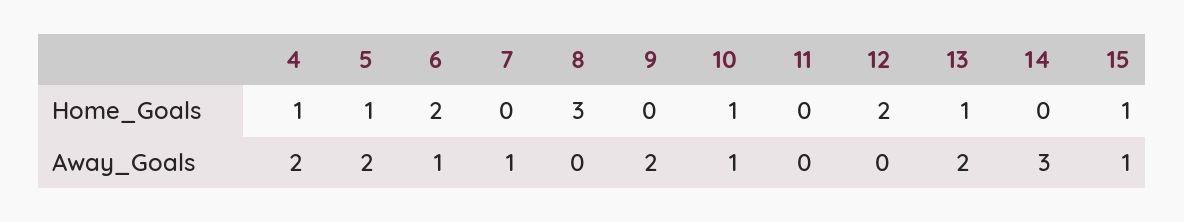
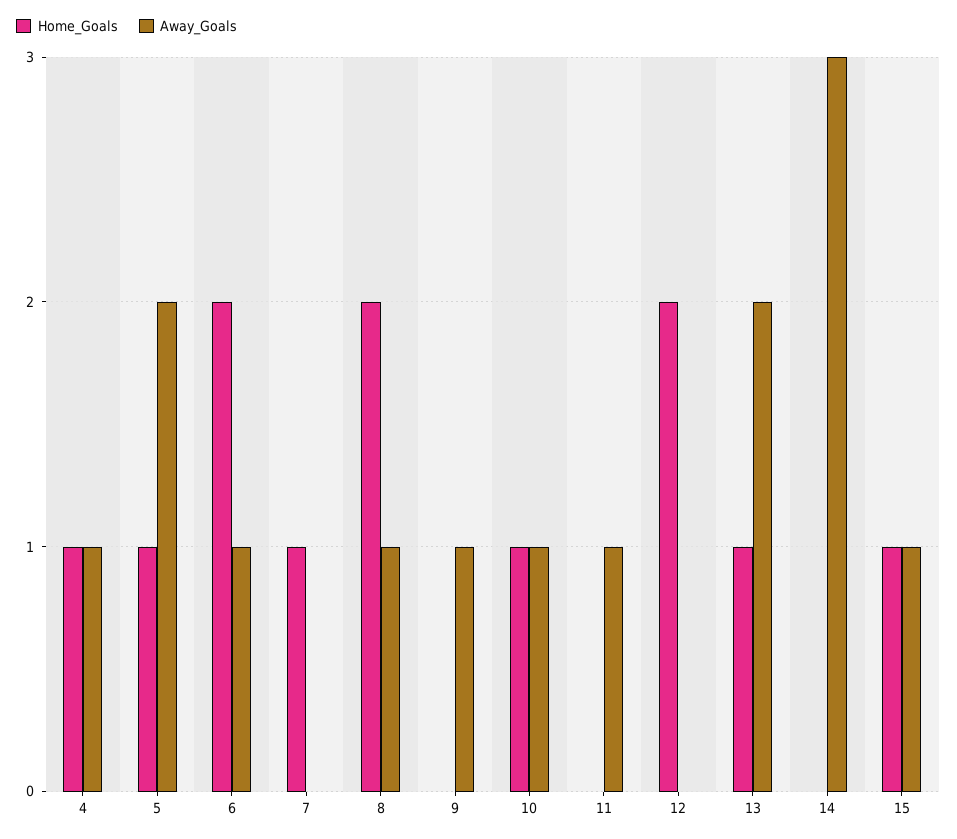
  {
    "Home_Goals": {
      "4": 1,
      "5": 1,
      "6": 2,
-     "7": 0,
+     "7": 1,
-     "8": 3,
+     "8": 2,
      "9": 0,
      "10": 1,
      "11": 0,
      "12": 2,
      "13": 1,
      "14": 0,
      "15": 1
    },
    "Away_Goals": {
-     "4": 2,
+     "4": 1,
      "5": 2,
      "6": 1,
-     "7": 1,
+     "7": 0,
-     "8": 0,
+     "8": 1,
-     "9": 2,
+     "9": 1,
      "10": 1,
-     "11": 0,
+     "11": 1,
      "12": 0,
      "13": 2,
      "14": 3,
      "15": 1
    }
  }

